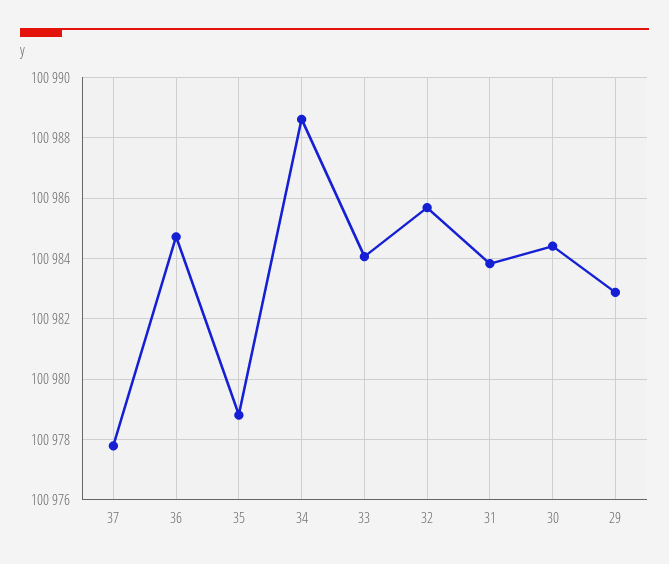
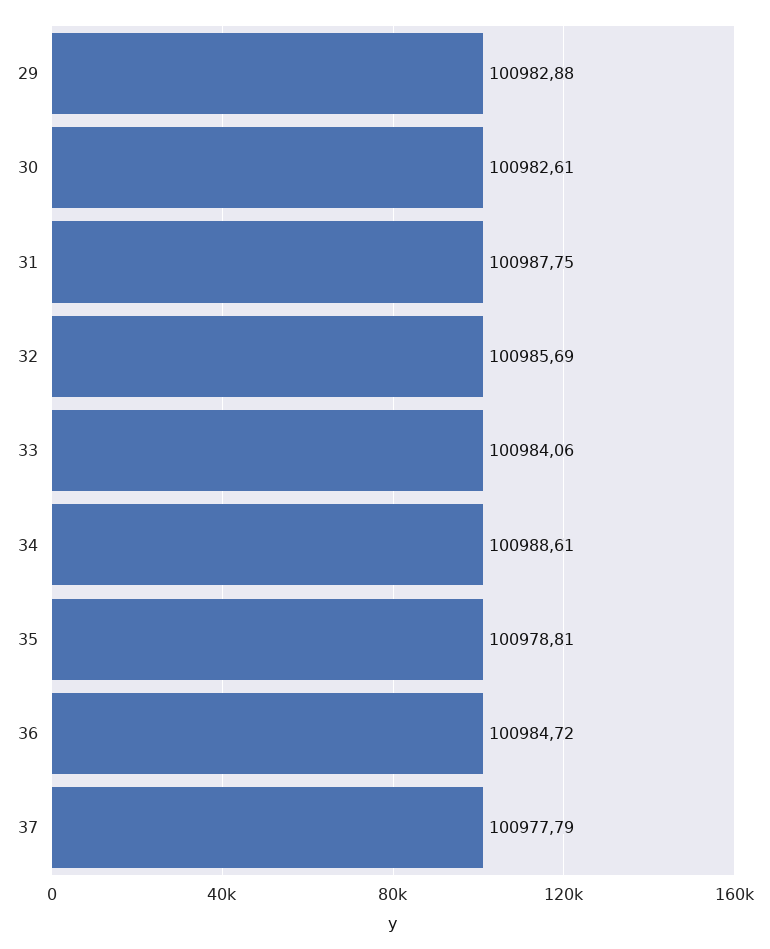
  {
    "37": 100977.79,
    "36": 100984.72,
    "35": 100978.81,
    "34": 100988.61,
    "33": 100984.06,
    "32": 100985.69,
-   "31": 100983.8,
+   "31": 100987.75,
-   "30": 100984.4,
+   "30": 100982.61,
    "29": 100982.88
  }

